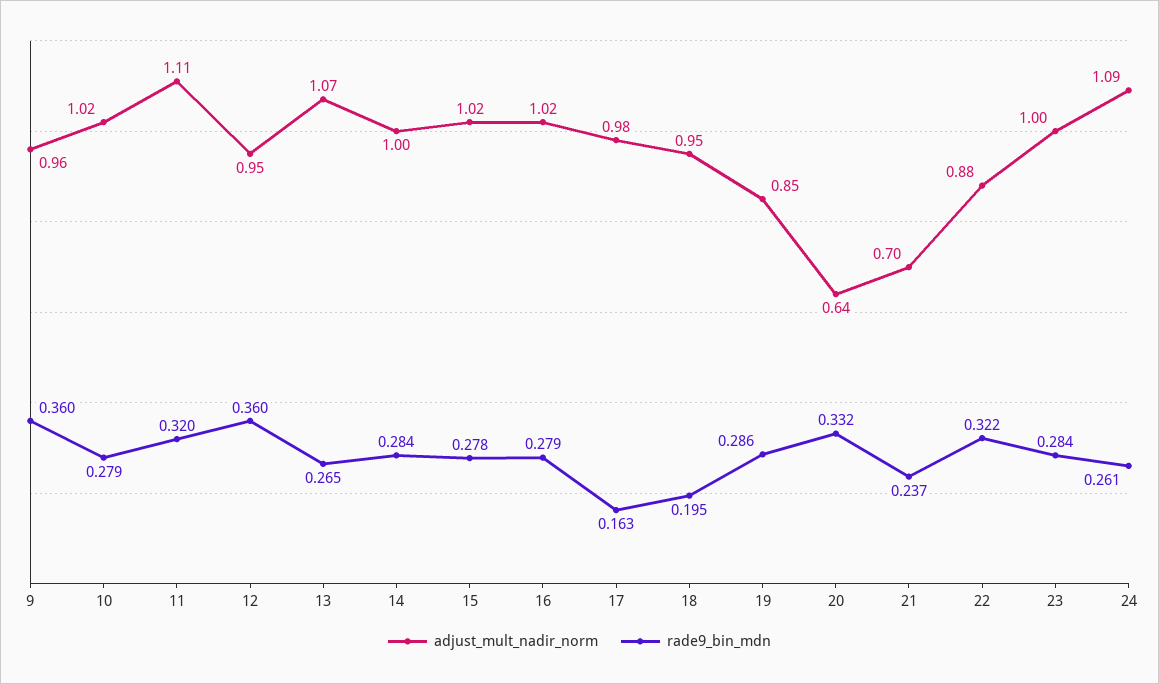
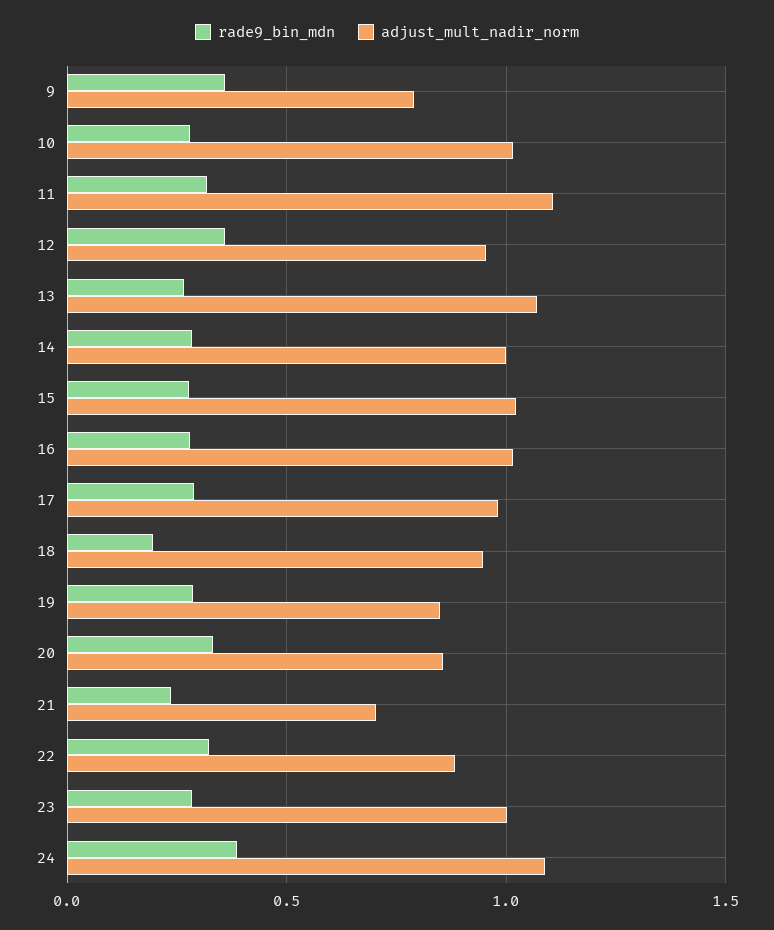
  {
    "adjust_mult_nadir_norm": {
-     "9": 0.96,
+     "9": 0.8,
      "10": 1.02,
      "11": 1.11,
      "12": 0.95,
      "13": 1.07,
      "14": 1,
      "15": 1.02,
      "16": 1.02,
      "17": 0.98,
      "18": 0.95,
      "19": 0.85,
-     "20": 0.64,
+     "20": 0.85,
      "21": 0.7,
      "22": 0.88,
      "23": 1,
      "24": 1.09
    },
    "rade9_bin_mdn": {
      "9": 0.36,
      "10": 0.279,
      "11": 0.32,
      "12": 0.36,
      "13": 0.265,
      "14": 0.284,
      "15": 0.278,
      "16": 0.279,
-     "17": 0.163,
+     "17": 0.3,
      "18": 0.195,
      "19": 0.286,
      "20": 0.332,
      "21": 0.237,
      "22": 0.322,
      "23": 0.284,
-     "24": 0.261
+     "24": 0.4
    }
  }

